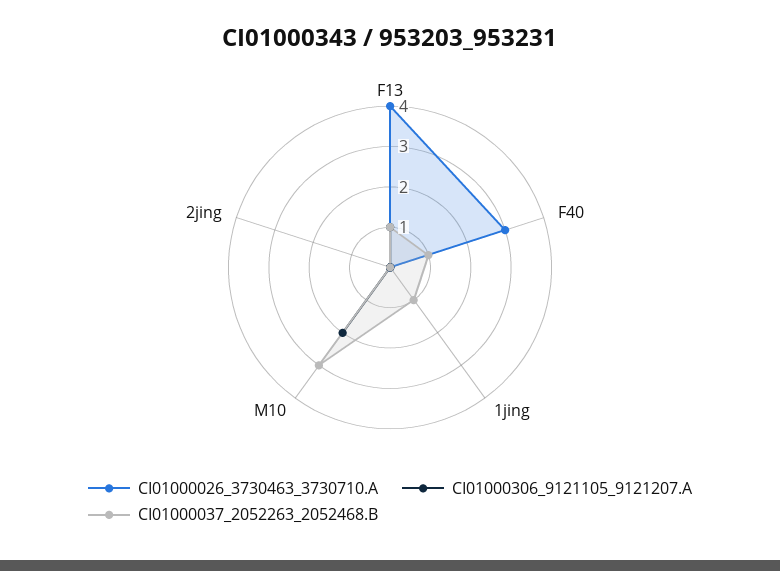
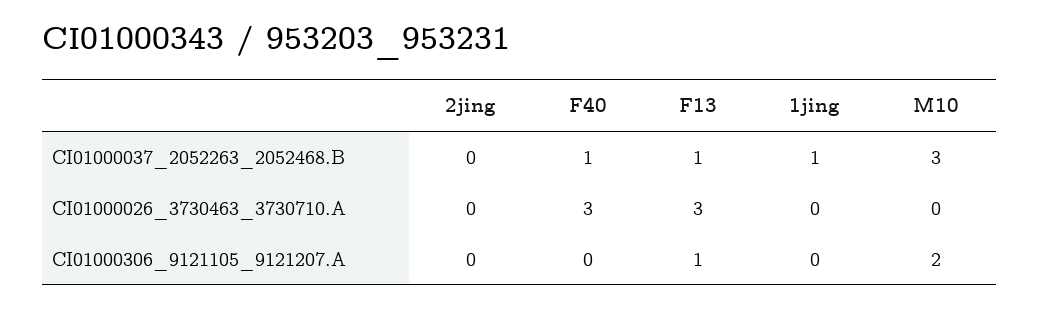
  {
    "CI01000026_3730463_3730710.A": {
-     "F13": 4,
+     "F13": 3,
      "F40": 3,
      "1jing": 0,
      "M10": 0,
      "2jing": 0
    },
    "CI01000306_9121105_9121207.A": {
      "F13": 1,
      "F40": 0,
      "1jing": 0,
      "M10": 2,
      "2jing": 0
    },
    "CI01000037_2052263_2052468.B": {
      "F13": 1,
      "F40": 1,
      "1jing": 1,
      "M10": 3,
      "2jing": 0
    }
  }

